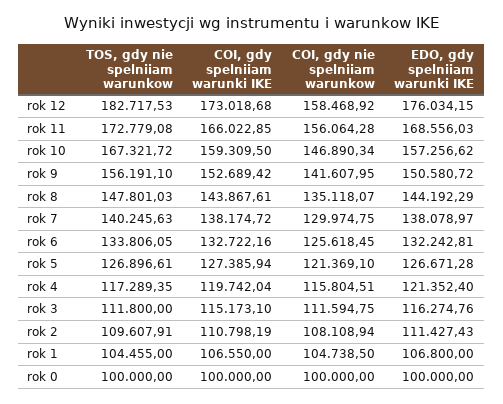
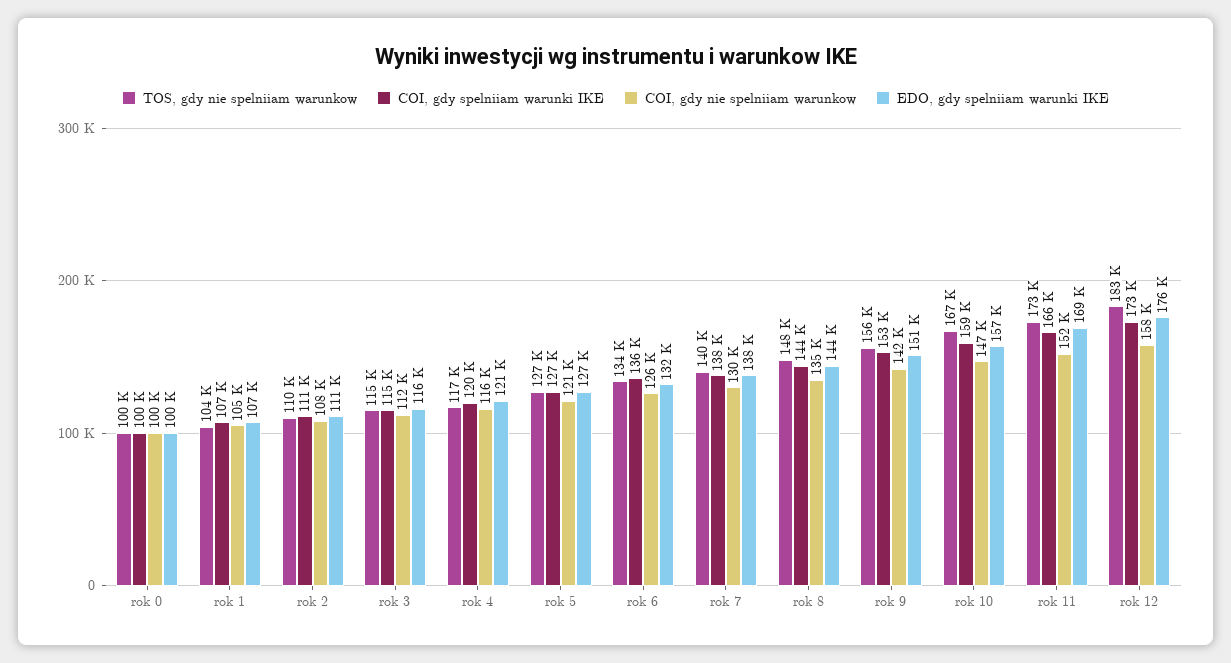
  {
    "TOS, gdy nie spelniiam warunkow": {
      "rok 12": 182717.53,
      "rok 11": 172779.08,
      "rok 10": 167321.72,
      "rok 9": 156191.1,
      "rok 8": 147801.03,
      "rok 7": 140245.63,
      "rok 6": 133806.05,
      "rok 5": 126896.61,
      "rok 4": 117289.35,
-     "rok 3": 111800,
+     "rok 3": 115000,
      "rok 2": 109607.91,
      "rok 1": 104455,
      "rok 0": 100000
    },
    "COI, gdy spelniiam warunki IKE": {
      "rok 12": 173018.68,
      "rok 11": 166022.85,
      "rok 10": 159309.5,
      "rok 9": 152689.42,
      "rok 8": 143867.61,
      "rok 7": 138174.72,
-     "rok 6": 132722.16,
+     "rok 6": 136000,
      "rok 5": 127385.94,
      "rok 4": 119742.04,
      "rok 3": 115173.1,
      "rok 2": 110798.19,
      "rok 1": 106550,
      "rok 0": 100000
    },
    "COI, gdy nie spelniiam warunkow": {
      "rok 12": 158468.92,
-     "rok 11": 156064.28,
+     "rok 11": 152000,
      "rok 10": 146890.34,
      "rok 9": 141607.95,
      "rok 8": 135118.07,
      "rok 7": 129974.75,
      "rok 6": 125618.45,
      "rok 5": 121369.1,
      "rok 4": 115804.51,
      "rok 3": 111594.75,
      "rok 2": 108108.94,
      "rok 1": 104738.5,
      "rok 0": 100000
    },
    "EDO, gdy spelniiam warunki IKE": {
      "rok 12": 176034.15,
      "rok 11": 168556.03,
      "rok 10": 157256.62,
      "rok 9": 150580.72,
      "rok 8": 144192.29,
      "rok 7": 138078.97,
      "rok 6": 132242.81,
      "rok 5": 126671.28,
      "rok 4": 121352.4,
      "rok 3": 116274.76,
      "rok 2": 111427.43,
      "rok 1": 106800,
      "rok 0": 100000
    }
  }

